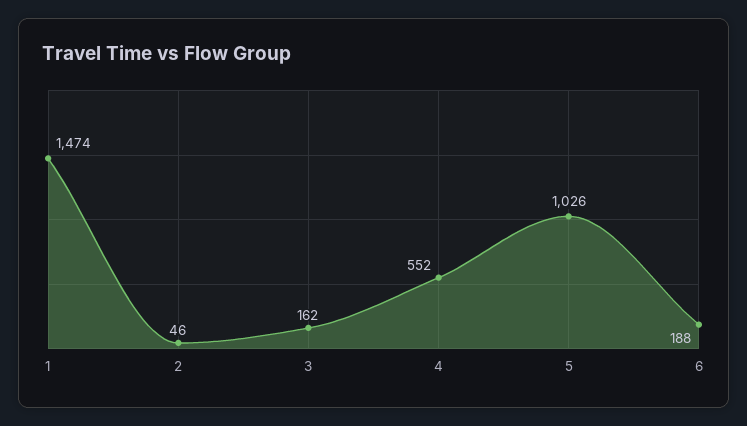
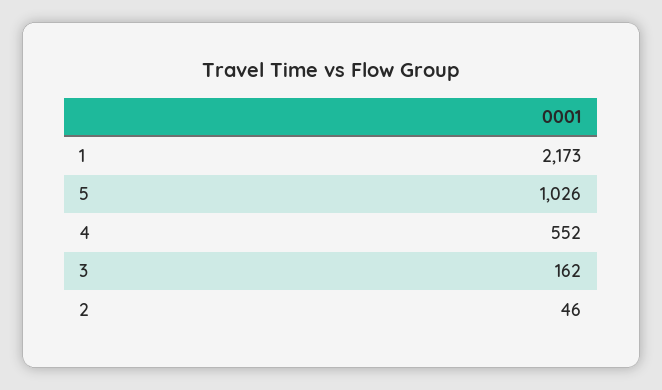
  {
-   "1": 1474,
+   "1": 2173,
    "2": 46,
    "3": 162,
    "4": 552,
-   "5": 1026,
+   "5": 1026
-   "6": 188
  }

